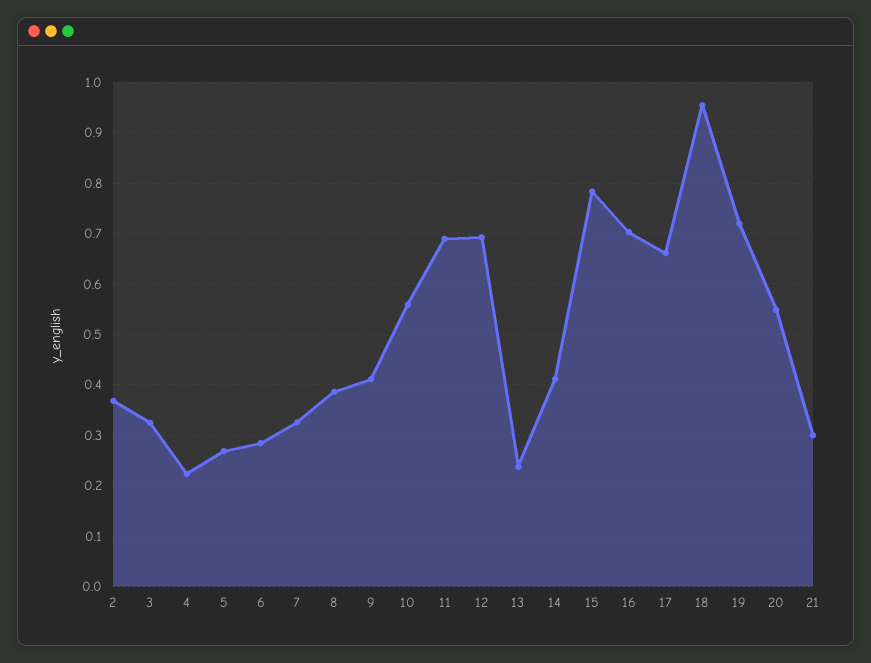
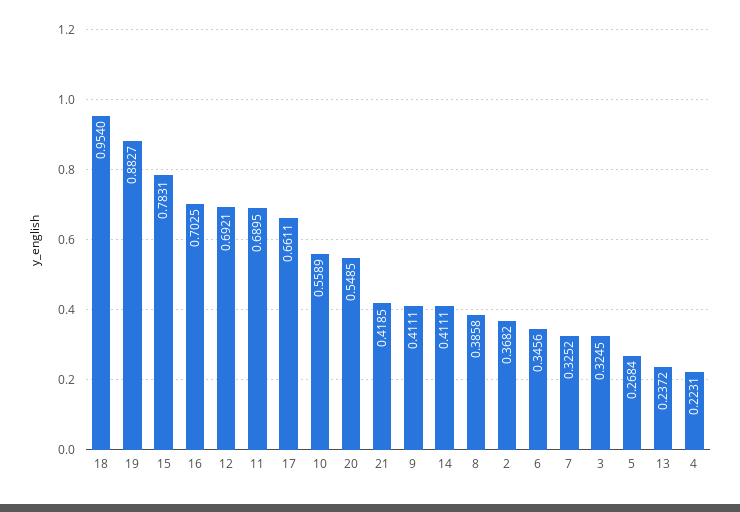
  {
    "2": 0.3682,
    "3": 0.3245,
    "4": 0.2231,
    "5": 0.2684,
-   "6": 0.28,
+   "6": 0.3456,
    "7": 0.3252,
    "8": 0.3858,
    "9": 0.4111,
    "10": 0.5589,
    "11": 0.6895,
    "12": 0.6921,
    "13": 0.2372,
    "14": 0.4111,
    "15": 0.7831,
    "16": 0.7025,
    "17": 0.6611,
    "18": 0.954,
-   "19": 0.72,
+   "19": 0.8827,
    "20": 0.5485,
-   "21": 0.3
+   "21": 0.4185
  }

